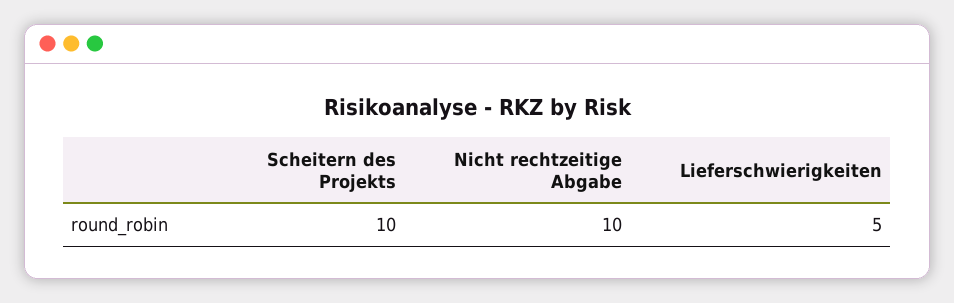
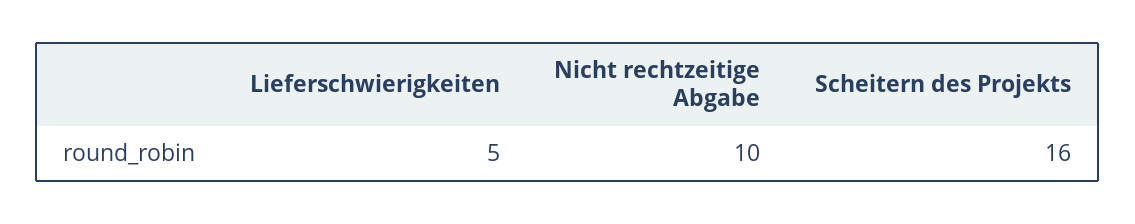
  {
-   "Scheitern des Projekts": 10,
+   "Scheitern des Projekts": 16,
    "Nicht rechtzeitige Abgabe": 10,
    "Lieferschwierigkeiten": 5
  }

